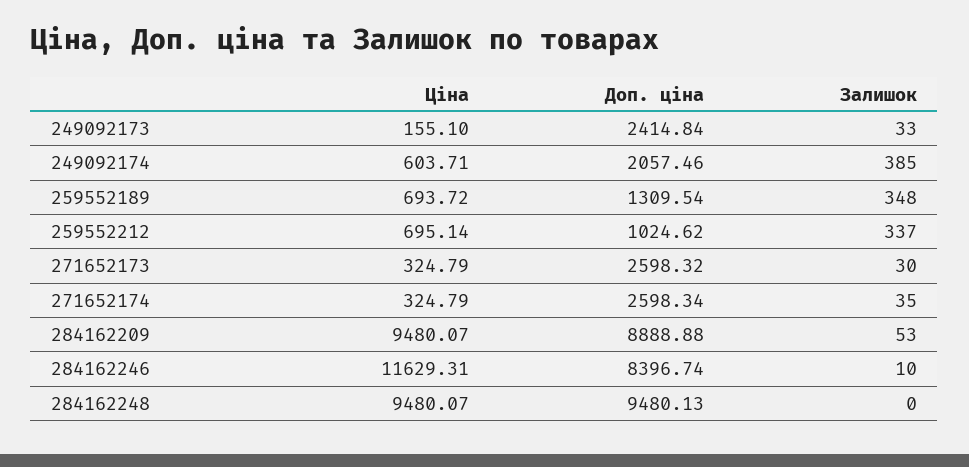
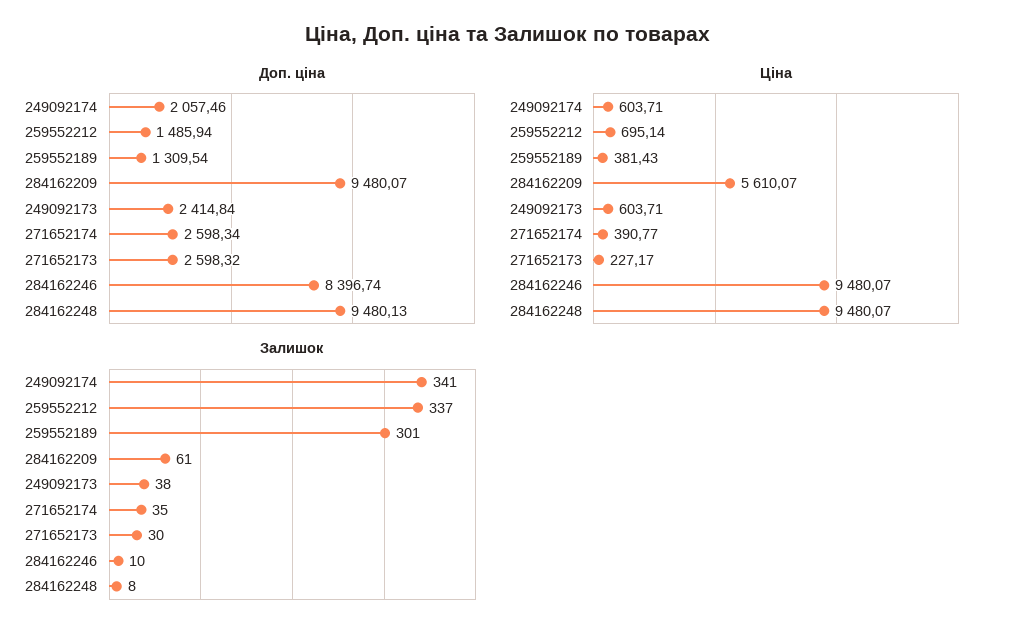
  {
    "Ціна": {
-     "249092173": 155.1,
+     "249092173": 603.71,
      "249092174": 603.71,
-     "259552189": 693.72,
+     "259552189": 381.43,
      "259552212": 695.14,
-     "271652173": 324.79,
+     "271652173": 227.17,
-     "271652174": 324.79,
+     "271652174": 390.77,
-     "284162209": 9480.07,
+     "284162209": 5610.07,
-     "284162246": 11629.31,
+     "284162246": 9480.07,
      "284162248": 9480.07
    },
    "Доп. ціна": {
      "249092173": 2414.84,
      "249092174": 2057.46,
      "259552189": 1309.54,
-     "259552212": 1024.62,
+     "259552212": 1485.94,
      "271652173": 2598.32,
      "271652174": 2598.34,
-     "284162209": 8888.88,
+     "284162209": 9480.07,
      "284162246": 8396.74,
      "284162248": 9480.13
    },
    "Залишок": {
-     "249092173": 33,
+     "249092173": 38,
-     "249092174": 385,
+     "249092174": 341,
-     "259552189": 348,
+     "259552189": 301,
      "259552212": 337,
      "271652173": 30,
      "271652174": 35,
-     "284162209": 53,
+     "284162209": 61,
      "284162246": 10,
-     "284162248": 0
+     "284162248": 8
    }
  }

